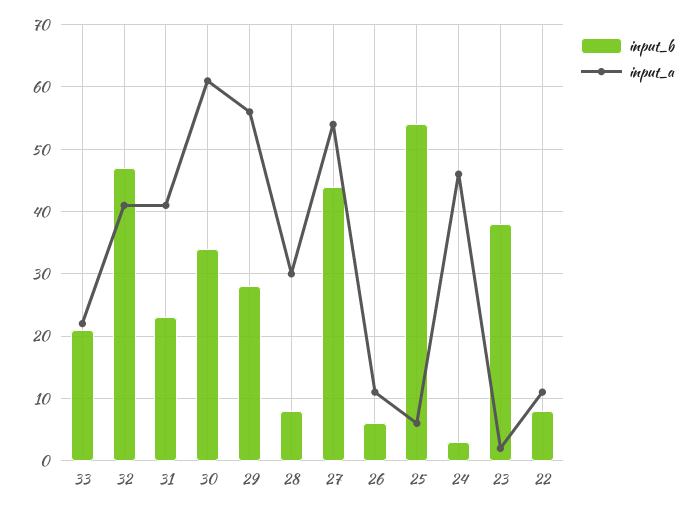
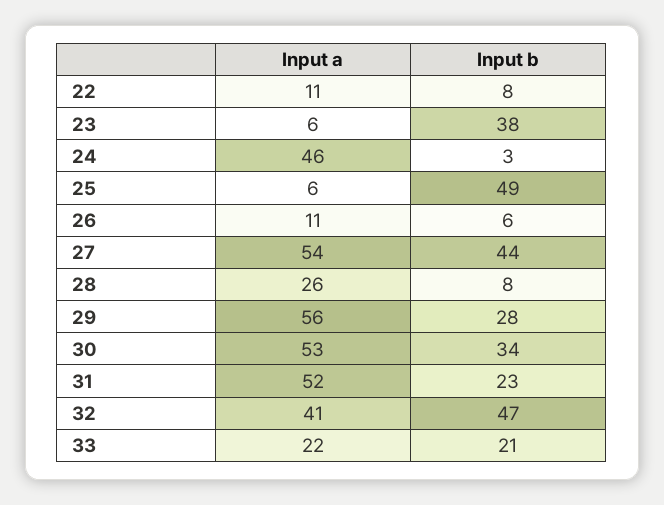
  {
    "input_b": {
      "33": 21,
      "32": 47,
      "31": 23,
      "30": 34,
      "29": 28,
      "28": 8,
      "27": 44,
      "26": 6,
-     "25": 54,
+     "25": 49,
      "24": 3,
      "23": 38,
      "22": 8
    },
    "input_a": {
      "33": 22,
      "32": 41,
-     "31": 41,
+     "31": 52,
-     "30": 61,
+     "30": 53,
      "29": 56,
-     "28": 30,
+     "28": 26,
      "27": 54,
      "26": 11,
      "25": 6,
      "24": 46,
-     "23": 2,
+     "23": 6,
      "22": 11
    }
  }

